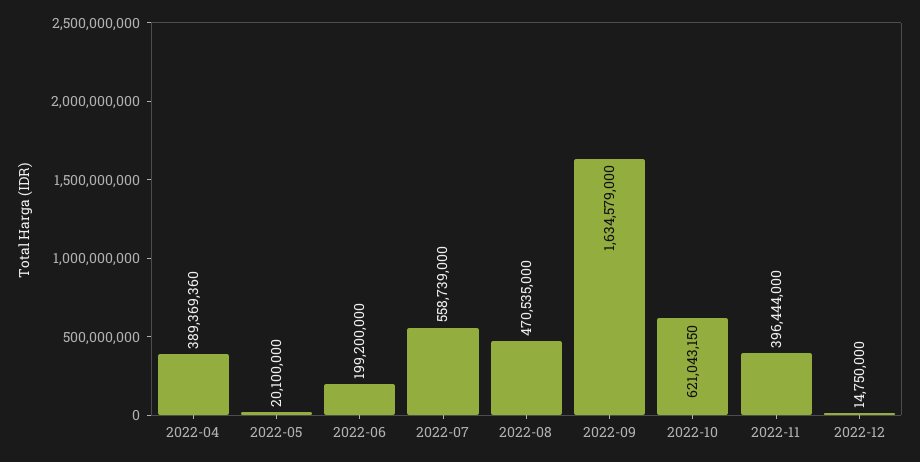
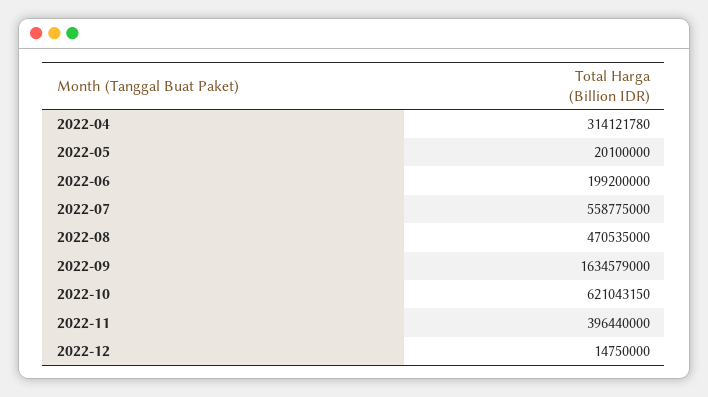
  {
-   "2022-04": 389369360,
+   "2022-04": 314121780,
    "2022-05": 20100000,
    "2022-06": 199200000,
-   "2022-07": 558739000,
+   "2022-07": 558775000,
    "2022-08": 470535000,
    "2022-09": 1634579000,
    "2022-10": 621043150,
-   "2022-11": 396444000,
+   "2022-11": 396440000,
    "2022-12": 14750000
  }

